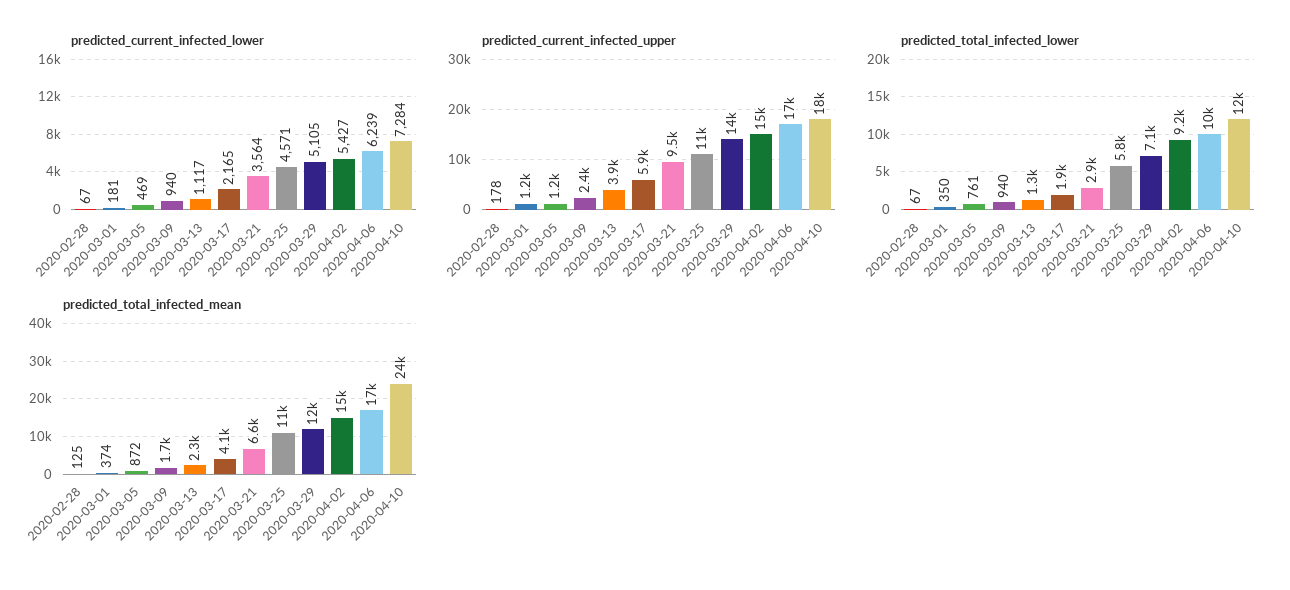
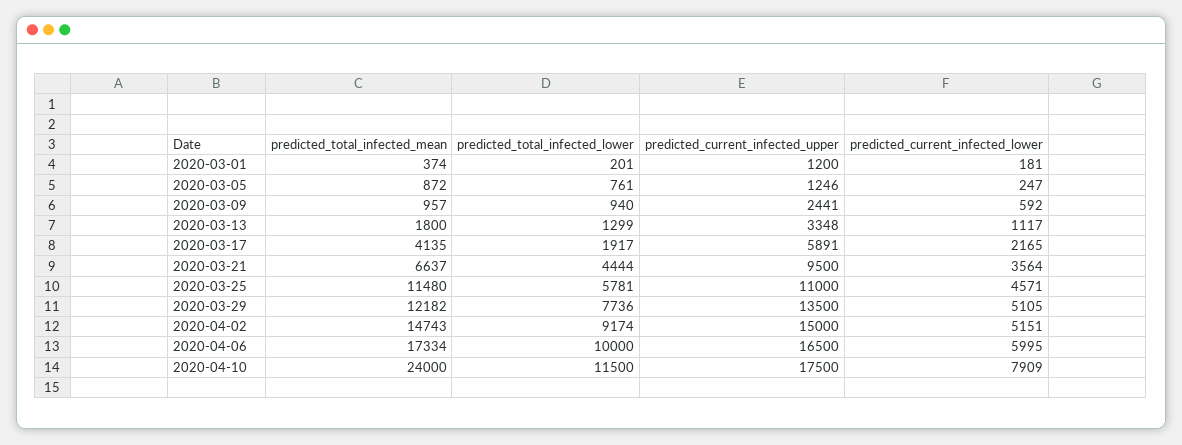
  {
    "predicted_current_infected_lower": {
-     "2020-02-28": 67,
      "2020-03-01": 181,
-     "2020-03-05": 469,
+     "2020-03-05": 247,
-     "2020-03-09": 940,
+     "2020-03-09": 592,
      "2020-03-13": 1117,
      "2020-03-17": 2165,
      "2020-03-21": 3564,
      "2020-03-25": 4571,
      "2020-03-29": 5105,
-     "2020-04-02": 5427,
+     "2020-04-02": 5151,
-     "2020-04-06": 6239,
+     "2020-04-06": 5995,
-     "2020-04-10": 7284
+     "2020-04-10": 7909
    },
    "predicted_current_infected_upper": {
-     "2020-02-28": 178,
      "2020-03-01": 1200,
      "2020-03-05": 1246,
      "2020-03-09": 2441,
-     "2020-03-13": 3900,
+     "2020-03-13": 3348,
      "2020-03-17": 5891,
      "2020-03-21": 9500,
      "2020-03-25": 11000,
      "2020-03-29": 13500,
      "2020-04-02": 15000,
      "2020-04-06": 16500,
      "2020-04-10": 17500
    },
    "predicted_total_infected_lower": {
-     "2020-02-28": 67,
-     "2020-03-01": 350,
+     "2020-03-01": 201,
      "2020-03-05": 761,
      "2020-03-09": 940,
      "2020-03-13": 1299,
      "2020-03-17": 1917,
-     "2020-03-21": 2900,
+     "2020-03-21": 4444,
      "2020-03-25": 5781,
-     "2020-03-29": 7100,
+     "2020-03-29": 7736,
      "2020-04-02": 9174,
      "2020-04-06": 10000,
      "2020-04-10": 11500
    },
    "predicted_total_infected_mean": {
-     "2020-02-28": 125,
      "2020-03-01": 374,
      "2020-03-05": 872,
-     "2020-03-09": 1700,
+     "2020-03-09": 957,
-     "2020-03-13": 2300,
+     "2020-03-13": 1800,
      "2020-03-17": 4135,
      "2020-03-21": 6637,
      "2020-03-25": 11480,
      "2020-03-29": 12182,
      "2020-04-02": 14743,
      "2020-04-06": 17334,
      "2020-04-10": 24000
    }
  }

